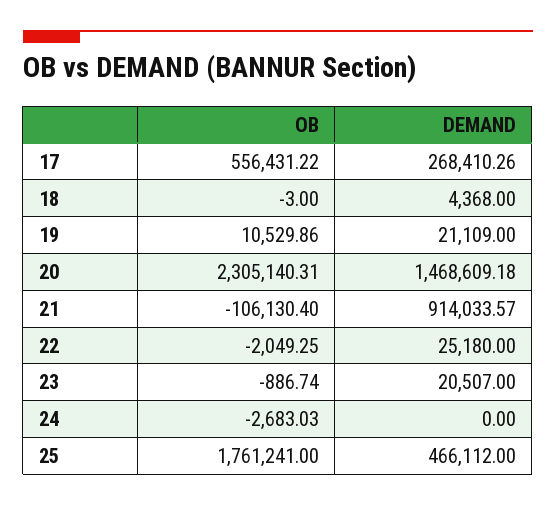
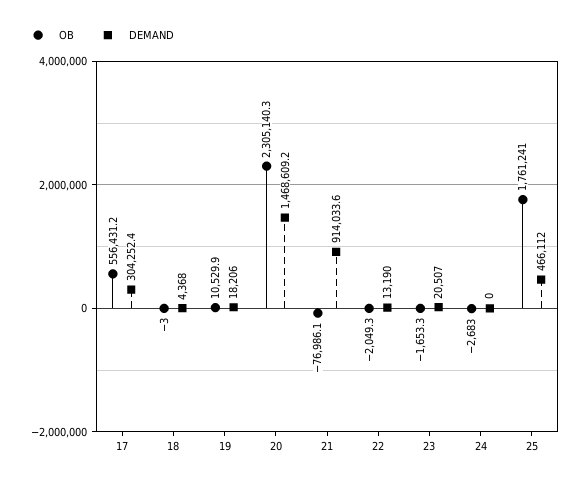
  {
    "OB": {
      "17": 556431.22,
      "18": -3,
      "19": 10529.86,
      "20": 2305140.31,
-     "21": -106130.4,
+     "21": -76986.1,
      "22": -2049.25,
-     "23": -886.74,
+     "23": -1653.3,
      "24": -2683.03,
      "25": 1761241
    },
    "DEMAND": {
-     "17": 268410.26,
+     "17": 304252.4,
      "18": 4368,
-     "19": 21109,
+     "19": 18206,
      "20": 1468609.18,
      "21": 914033.57,
-     "22": 25180,
+     "22": 13190,
      "23": 20507,
      "24": 0,
      "25": 466112
    }
  }

